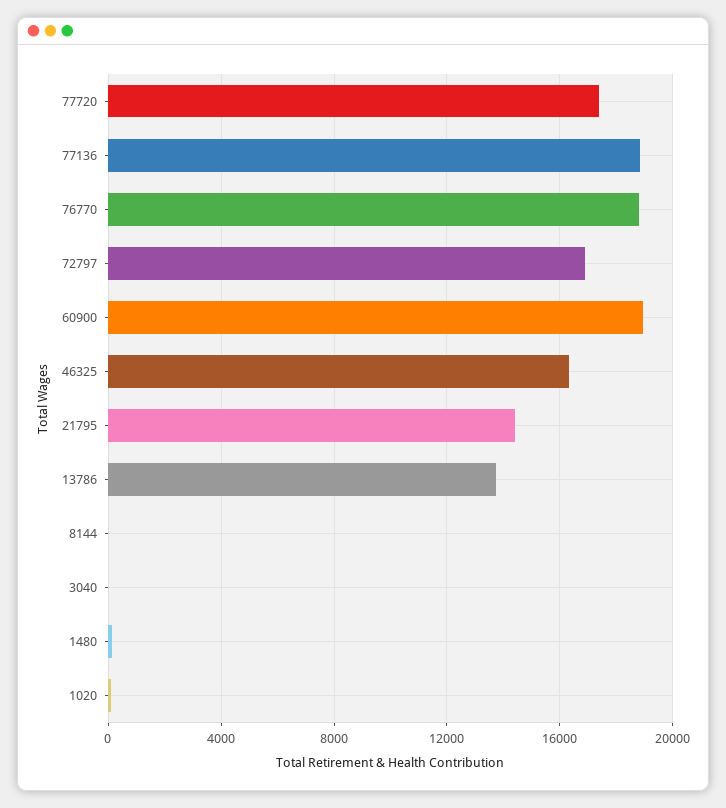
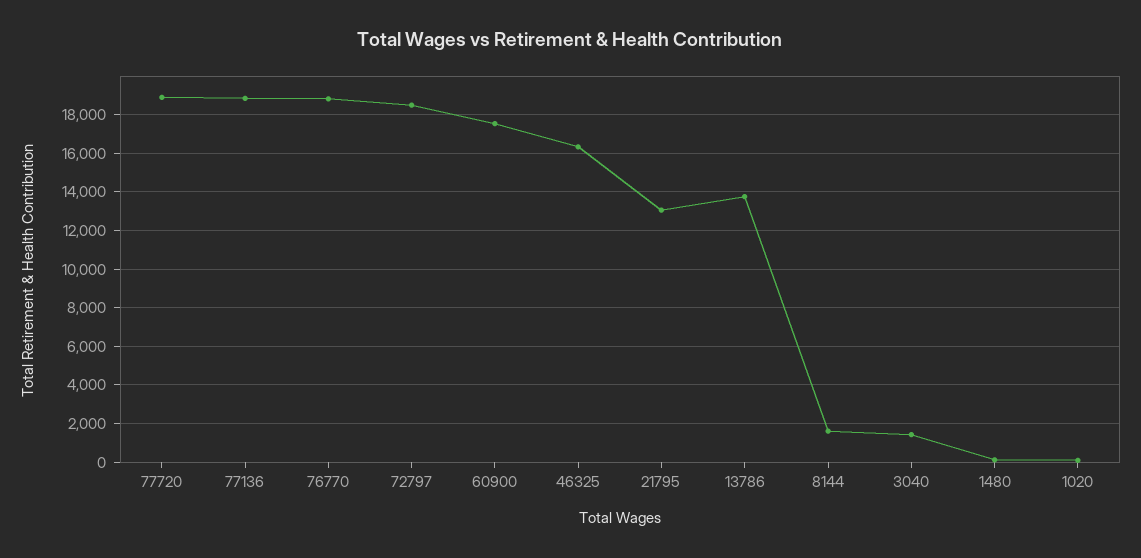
  {
-   "77720": 17500,
+   "77720": 19000,
    "77136": 19000,
    "76770": 19000,
-   "72797": 17000,
+   "72797": 18500,
-   "60900": 19000,
+   "60900": 17500,
    "46325": 16500,
-   "21795": 14500,
+   "21795": 13000,
    "13786": 13500,
-   "8144": 0,
+   "8144": 1500,
-   "3040": 0,
+   "3040": 1500,
    "1480": 0,
    "1020": 0
  }

